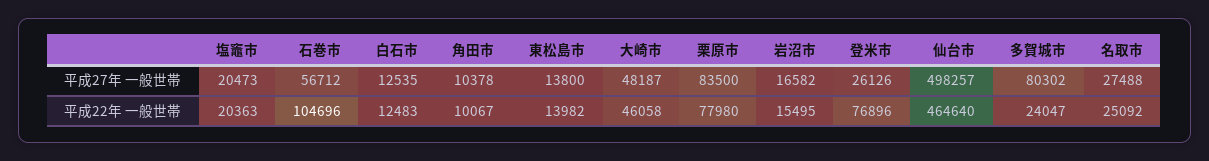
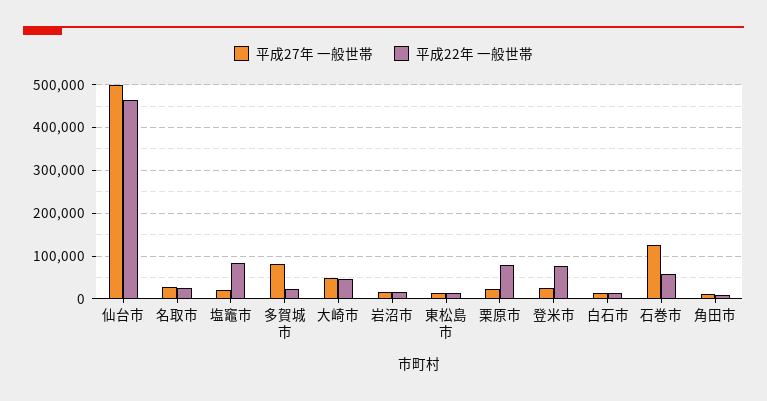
  {
    "平成27年 一般世帯": {
      "塩竈市": 20473,
-     "石巻市": 56712,
+     "石巻市": 120000,
      "白石市": 12535,
      "角田市": 10378,
      "東松島市": 13800,
      "大崎市": 48187,
-     "栗原市": 83500,
+     "栗原市": 20000,
      "岩沼市": 16582,
      "登米市": 26126,
      "仙台市": 498257,
      "多賀城市": 80302,
      "名取市": 27488
    },
    "平成22年 一般世帯": {
-     "塩竈市": 20363,
+     "塩竈市": 80000,
-     "石巻市": 104696,
+     "石巻市": 60000,
      "白石市": 12483,
      "角田市": 10067,
      "東松島市": 13982,
      "大崎市": 46058,
      "栗原市": 77980,
      "岩沼市": 15495,
      "登米市": 76896,
      "仙台市": 464640,
      "多賀城市": 24047,
      "名取市": 25092
    }
  }

